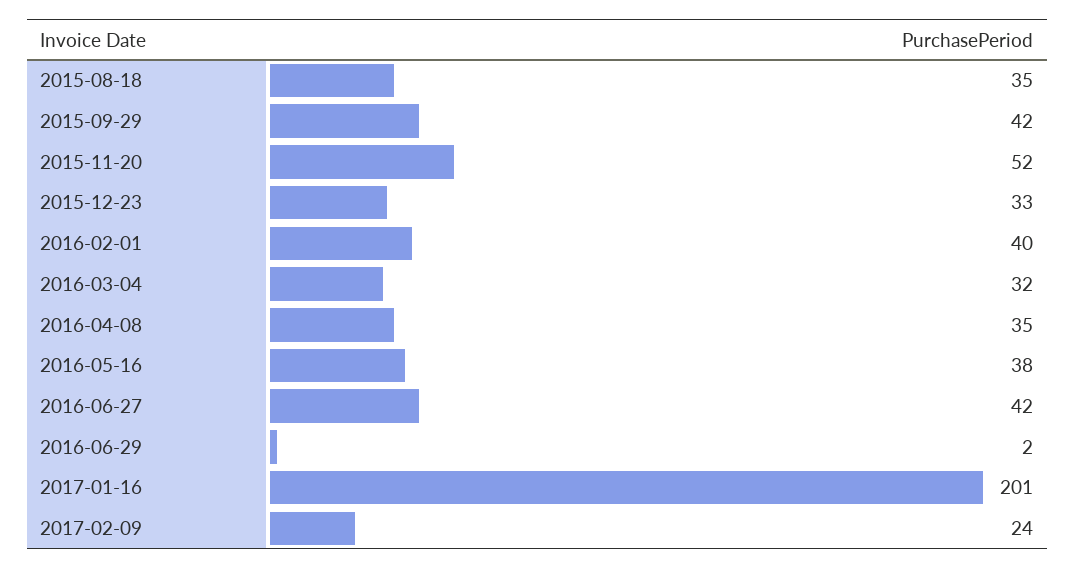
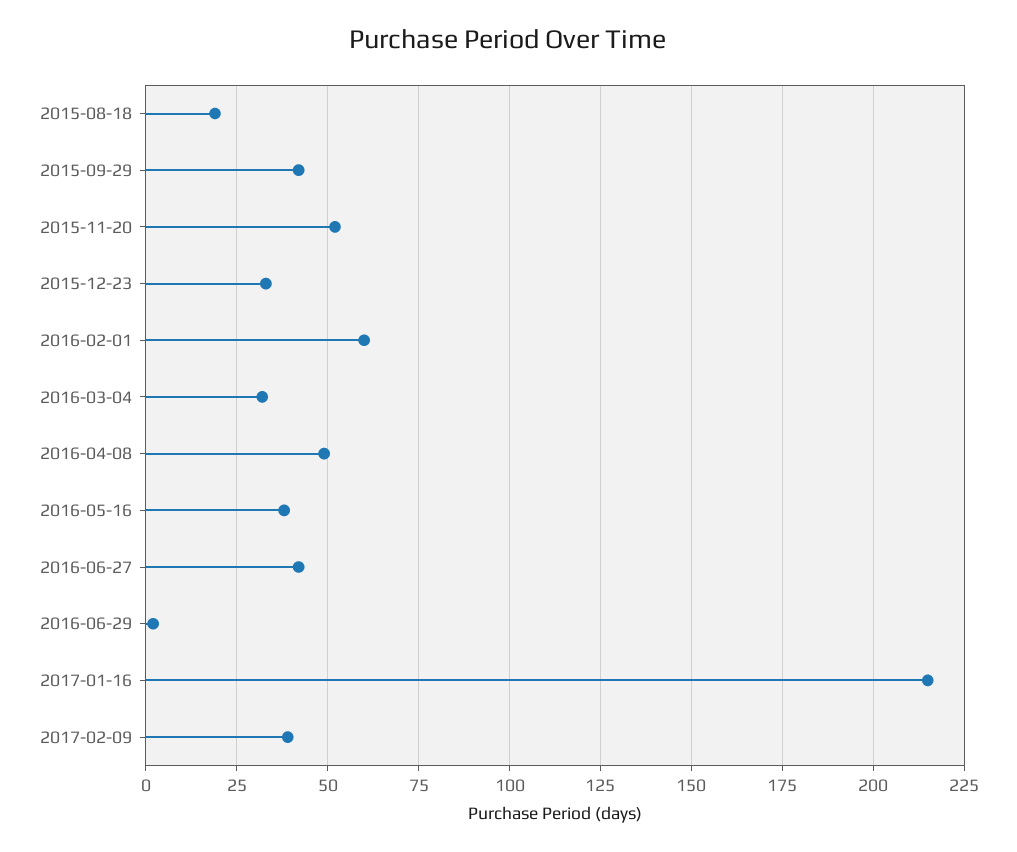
  {
-   "2015-08-18": 35,
+   "2015-08-18": 20,
    "2015-09-29": 42,
    "2015-11-20": 52,
    "2015-12-23": 33,
-   "2016-02-01": 40,
+   "2016-02-01": 60,
    "2016-03-04": 32,
-   "2016-04-08": 35,
+   "2016-04-08": 50,
    "2016-05-16": 38,
    "2016-06-27": 42,
    "2016-06-29": 2,
-   "2017-01-16": 201,
+   "2017-01-16": 215,
-   "2017-02-09": 24
+   "2017-02-09": 40
  }

